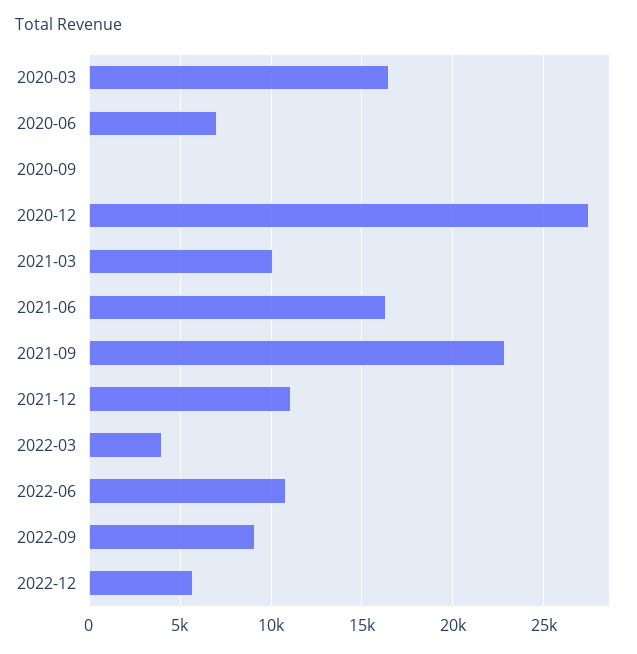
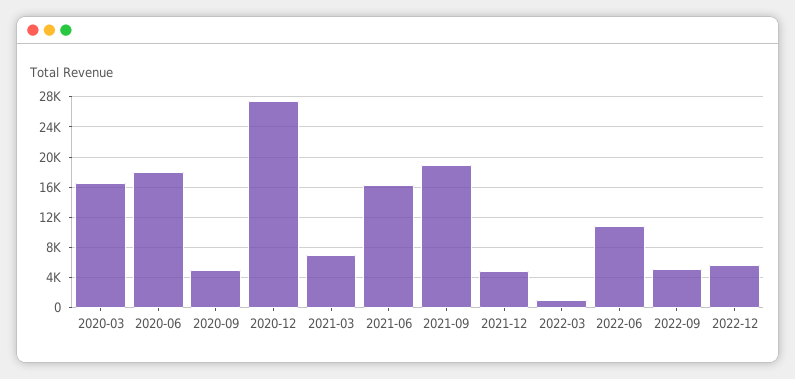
  {
    "2020-03": 16500,
-   "2020-06": 7000,
+   "2020-06": 18000,
-   "2020-09": 0,
+   "2020-09": 5000,
    "2020-12": 27500,
-   "2021-03": 10000,
+   "2021-03": 7000,
    "2021-06": 16500,
-   "2021-09": 23000,
+   "2021-09": 19000,
-   "2021-12": 11000,
+   "2021-12": 5000,
-   "2022-03": 4000,
+   "2022-03": 1000,
    "2022-06": 11000,
-   "2022-09": 9000,
+   "2022-09": 5000,
    "2022-12": 5500
  }

